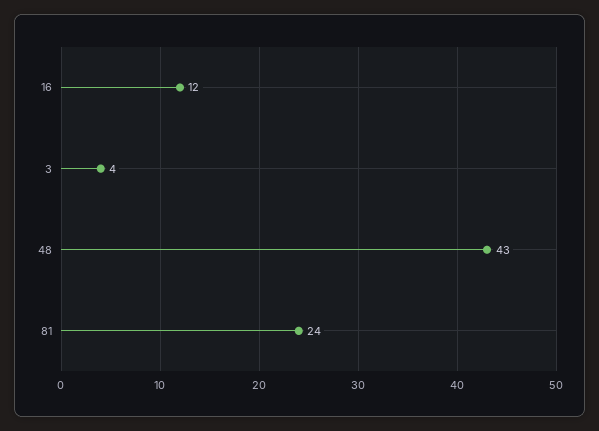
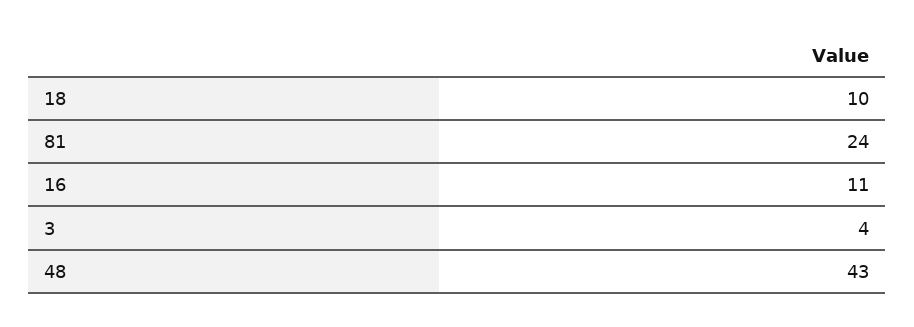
  {
-   "16": 12,
+   "16": 11,
    "3": 4,
    "48": 43,
-   "81": 24
+   "81": 24,
+   "18": 10
  }

